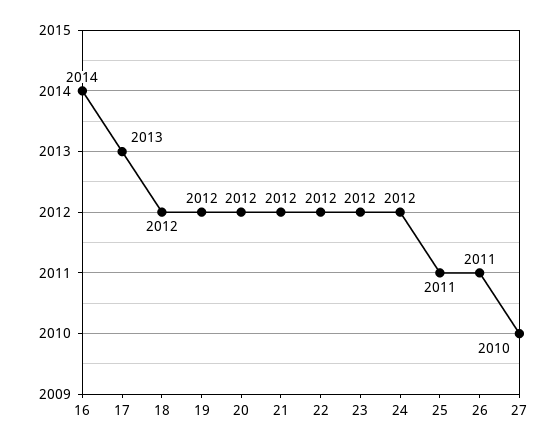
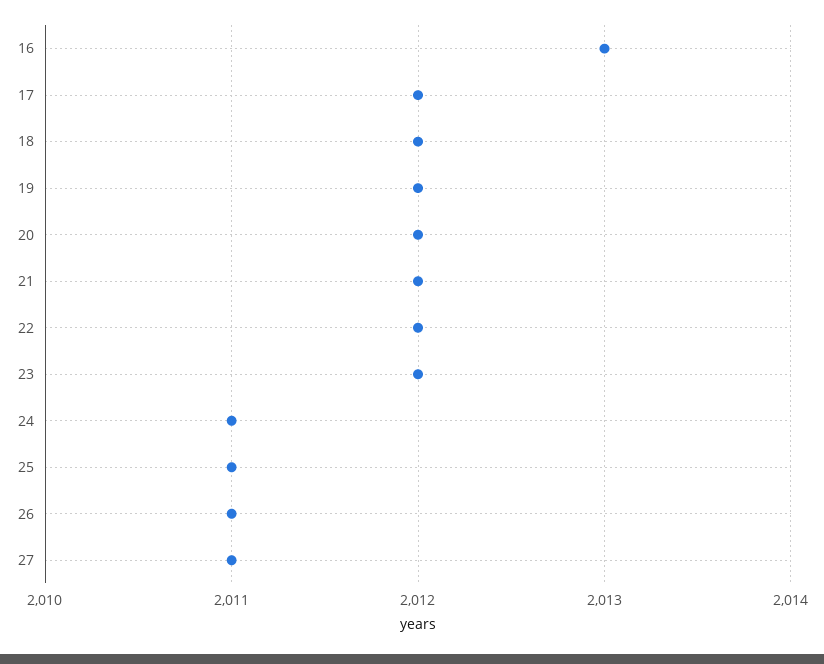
  {
-   "16": 2014,
+   "16": 2013,
-   "17": 2013,
+   "17": 2012,
    "18": 2012,
    "19": 2012,
    "20": 2012,
    "21": 2012,
    "22": 2012,
    "23": 2012,
-   "24": 2012,
+   "24": 2011,
    "25": 2011,
    "26": 2011,
-   "27": 2010
+   "27": 2011
  }

